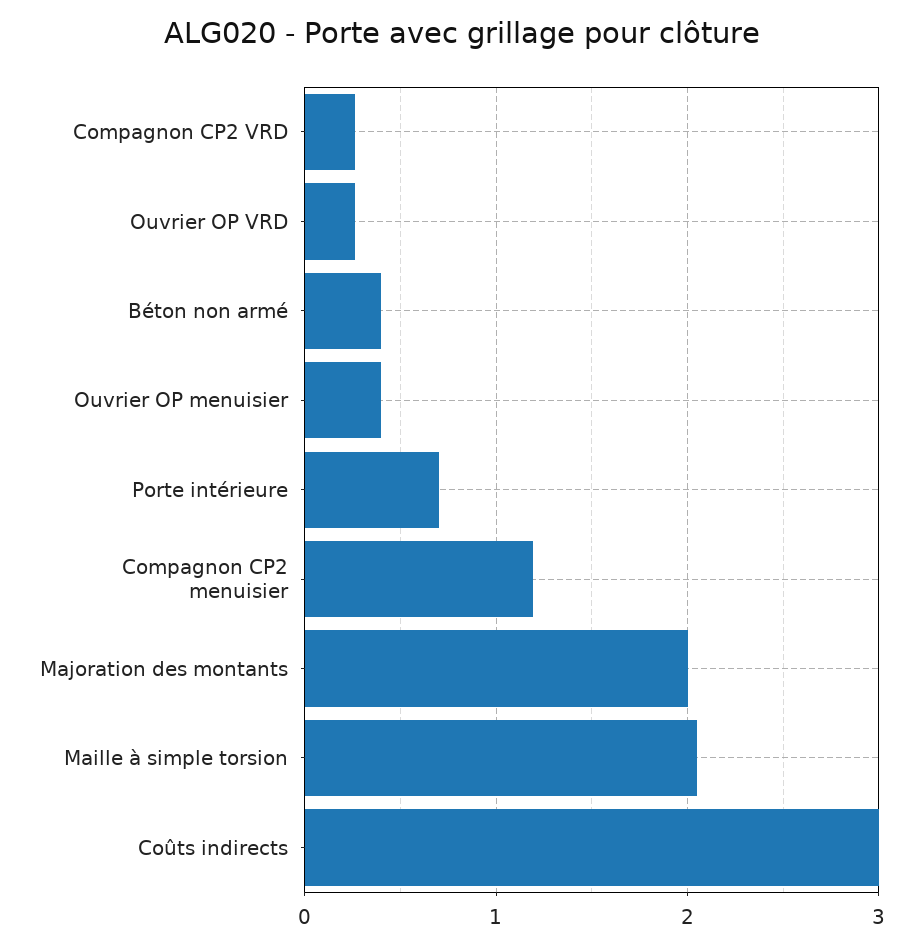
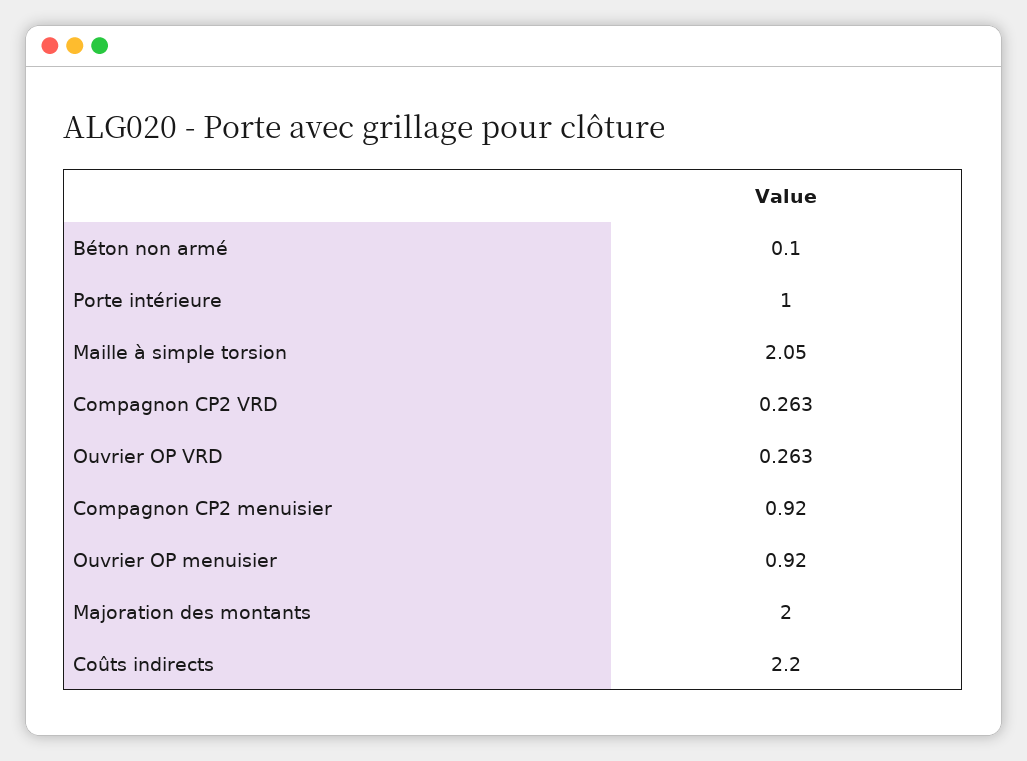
  {
    "Compagnon CP2 VRD": 0.263,
    "Ouvrier OP VRD": 0.263,
-   "Béton non armé": 0.4,
+   "Béton non armé": 0.1,
-   "Ouvrier OP menuisier": 0.4,
+   "Ouvrier OP menuisier": 0.92,
-   "Porte intérieure": 0.7,
+   "Porte intérieure": 1,
-   "Compagnon CP2 menuisier": 1.2,
+   "Compagnon CP2 menuisier": 0.92,
    "Majoration des montants": 2,
    "Maille à simple torsion": 2.05,
-   "Coûts indirects": 3
+   "Coûts indirects": 2.2
  }

